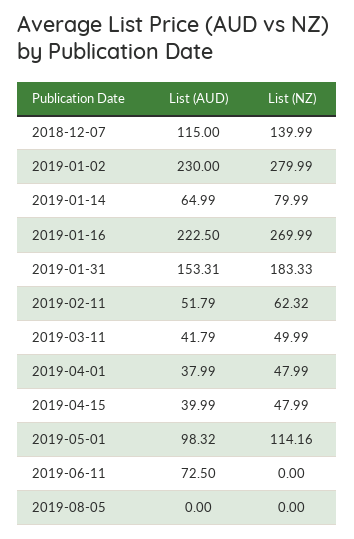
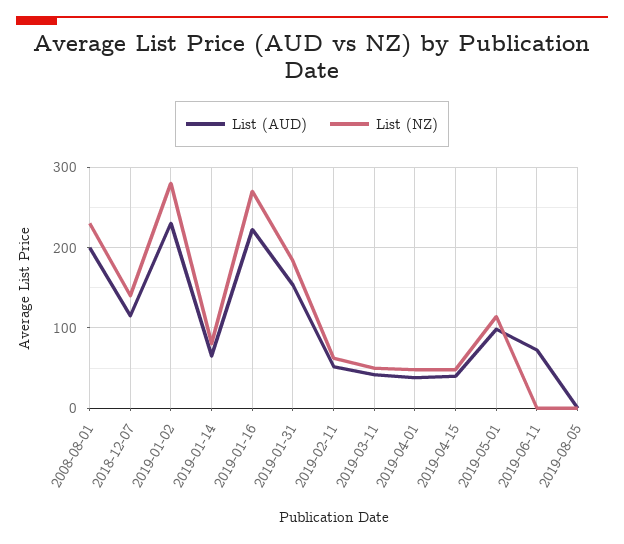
  {
    "List (AUD)": {
      "2018-12-07": 115,
      "2019-01-02": 230,
      "2019-01-14": 64.99,
      "2019-01-16": 222.5,
      "2019-01-31": 153.31,
      "2019-02-11": 51.79,
      "2019-03-11": 41.79,
      "2019-04-01": 37.99,
      "2019-04-15": 39.99,
      "2019-05-01": 98.32,
      "2019-06-11": 72.5,
-     "2019-08-05": 0
+     "2019-08-05": 0,
+     "2008-08-01": 200
    },
    "List (NZ)": {
      "2018-12-07": 139.99,
      "2019-01-02": 279.99,
      "2019-01-14": 79.99,
      "2019-01-16": 269.99,
      "2019-01-31": 183.33,
      "2019-02-11": 62.32,
      "2019-03-11": 49.99,
      "2019-04-01": 47.99,
      "2019-04-15": 47.99,
      "2019-05-01": 114.16,
      "2019-06-11": 0,
-     "2019-08-05": 0
+     "2019-08-05": 0,
+     "2008-08-01": 230
    }
  }

